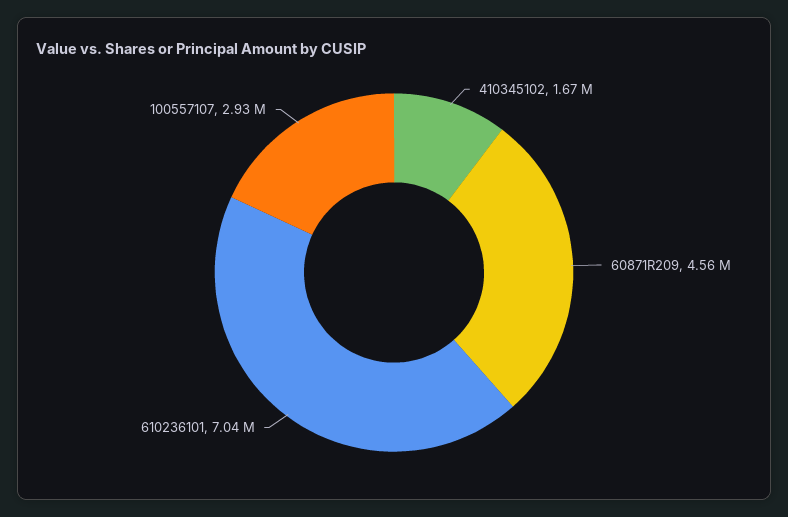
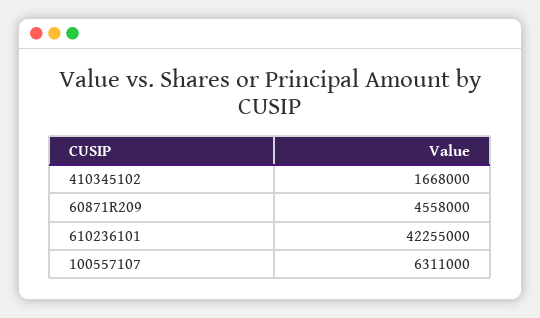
  {
    "410345102": 1668000,
    "60871R209": 4558000,
-   "610236101": 7040000,
+   "610236101": 42255000,
-   "100557107": 2930000
+   "100557107": 6311000
  }

